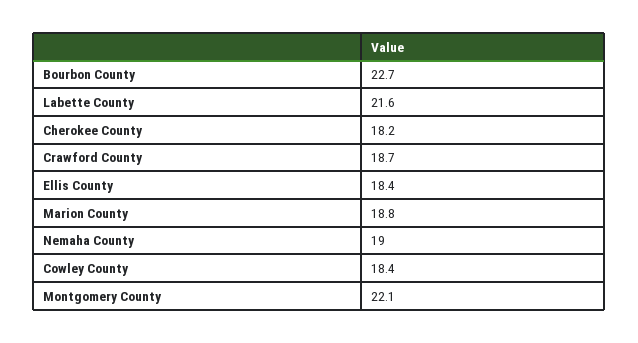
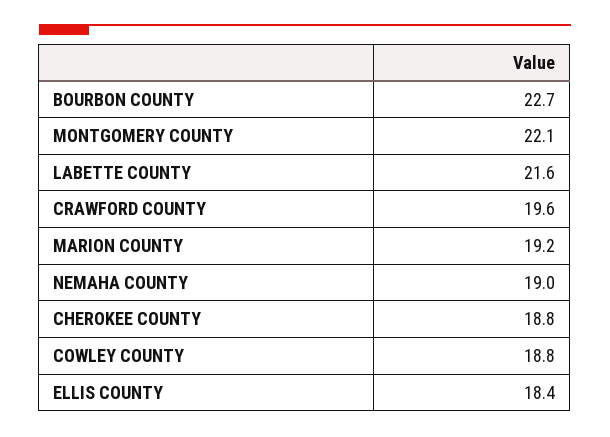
  {
    "Bourbon County": 22.7,
    "Labette County": 21.6,
-   "Cherokee County": 18.2,
+   "Cherokee County": 18.8,
-   "Crawford County": 18.7,
+   "Crawford County": 19.6,
    "Ellis County": 18.4,
-   "Marion County": 18.8,
+   "Marion County": 19.2,
    "Nemaha County": 19,
-   "Cowley County": 18.4,
+   "Cowley County": 18.8,
    "Montgomery County": 22.1
  }

